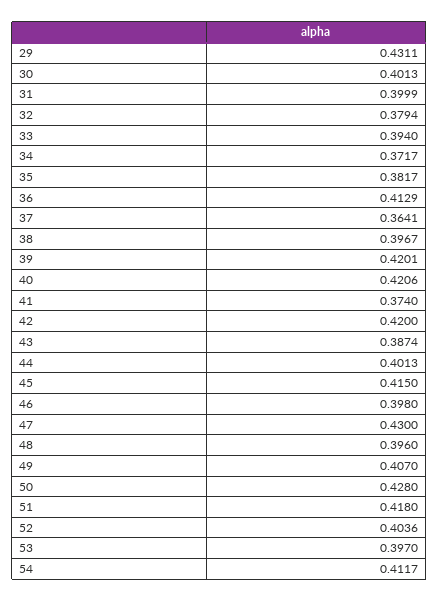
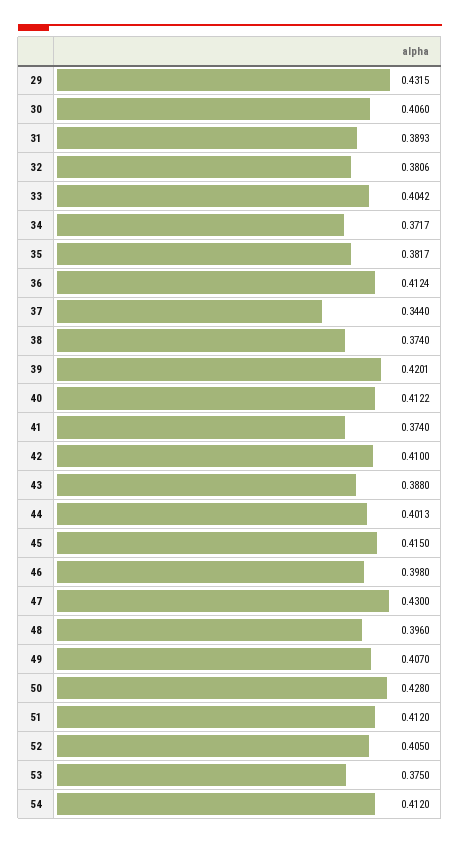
  {
-   "29": 0.4311,
+   "29": 0.4315,
-   "30": 0.4013,
+   "30": 0.406,
-   "31": 0.3999,
+   "31": 0.3893,
-   "32": 0.3794,
+   "32": 0.3806,
-   "33": 0.394,
+   "33": 0.4042,
    "34": 0.3717,
    "35": 0.3817,
-   "36": 0.4129,
+   "36": 0.4124,
-   "37": 0.3641,
+   "37": 0.344,
-   "38": 0.3967,
+   "38": 0.374,
    "39": 0.4201,
-   "40": 0.4206,
+   "40": 0.4122,
    "41": 0.374,
-   "42": 0.42,
+   "42": 0.41,
-   "43": 0.3874,
+   "43": 0.388,
    "44": 0.4013,
    "45": 0.415,
    "46": 0.398,
    "47": 0.43,
    "48": 0.396,
    "49": 0.407,
    "50": 0.428,
-   "51": 0.418,
+   "51": 0.412,
-   "52": 0.4036,
+   "52": 0.405,
-   "53": 0.397,
+   "53": 0.375,
-   "54": 0.4117
+   "54": 0.412
  }

